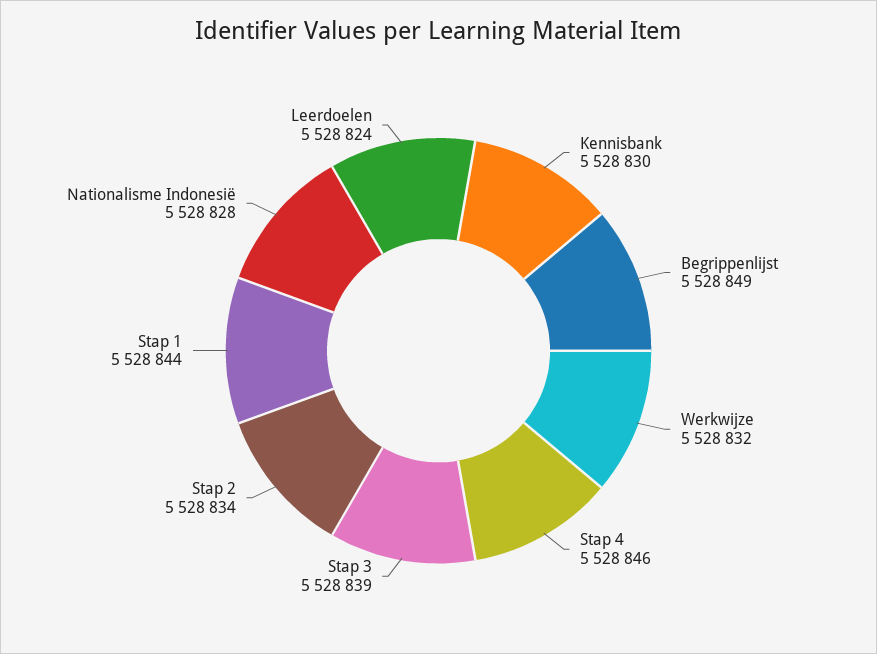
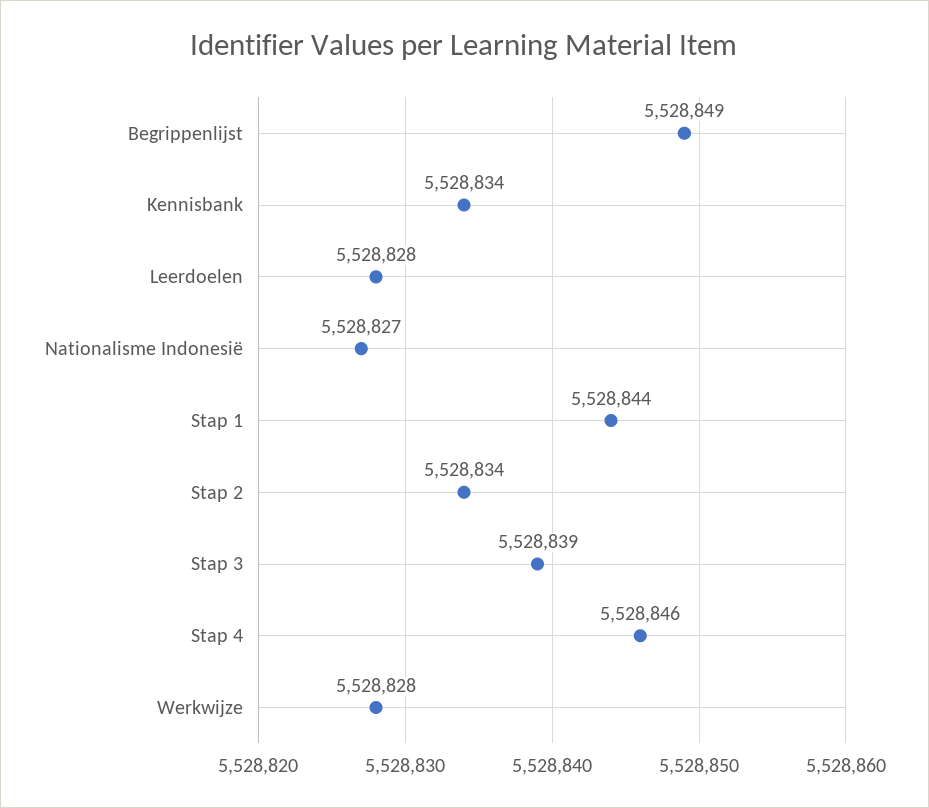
  {
-   "Kennisbank": 5528830,
+   "Kennisbank": 5528834,
    "Begrippenlijst": 5528849,
-   "Werkwijze": 5528832,
+   "Werkwijze": 5528828,
    "Stap 4": 5528846,
    "Stap 3": 5528839,
    "Stap 2": 5528834,
    "Stap 1": 5528844,
-   "Nationalisme Indonesië": 5528828,
+   "Nationalisme Indonesië": 5528827,
-   "Leerdoelen": 5528824
+   "Leerdoelen": 5528828
  }

